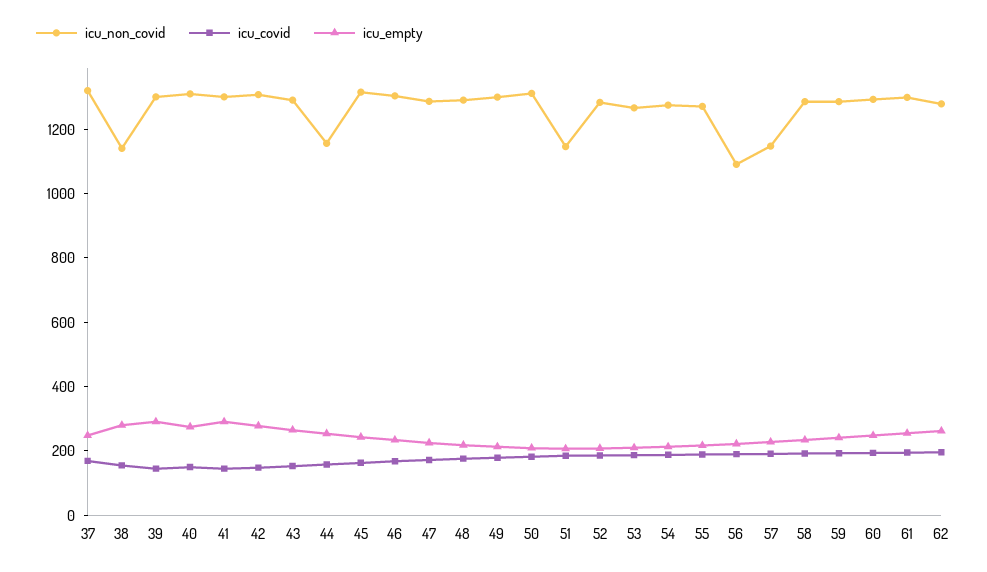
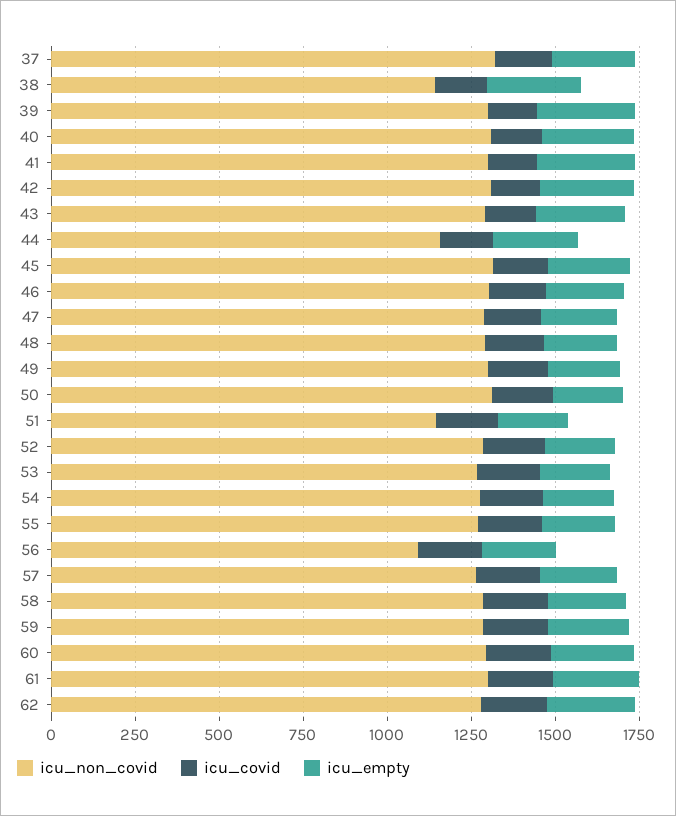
  {
    "icu_non_covid": {
      "37": 1300,
      "38": 1150,
      "39": 1300,
      "40": 1300,
      "41": 1300,
      "42": 1300,
      "43": 1300,
      "44": 1150,
      "45": 1300,
      "46": 1300,
      "47": 1300,
      "48": 1300,
      "49": 1300,
      "50": 1300,
      "51": 1150,
      "52": 1300,
      "53": 1250,
      "54": 1300,
      "55": 1250,
      "56": 1100,
-     "57": 1150,
+     "57": 1250,
      "58": 1300,
      "59": 1300,
      "60": 1300,
      "61": 1300,
      "62": 1300
    },
    "icu_covid": {
      "37": 150,
      "38": 150,
      "39": 150,
      "40": 150,
      "41": 150,
      "42": 150,
      "43": 150,
      "44": 150,
      "45": 150,
      "46": 150,
      "47": 150,
      "48": 200,
      "49": 200,
      "50": 200,
      "51": 200,
      "52": 200,
      "53": 200,
      "54": 200,
      "55": 200,
      "56": 200,
      "57": 200,
      "58": 200,
      "59": 200,
      "60": 200,
      "61": 200,
      "62": 200
    },
    "icu_empty": {
      "37": 250,
      "38": 300,
      "39": 300,
      "40": 300,
      "41": 300,
      "42": 300,
      "43": 250,
      "44": 250,
      "45": 250,
      "46": 250,
      "47": 250,
      "48": 200,
      "49": 200,
      "50": 200,
      "51": 200,
      "52": 200,
      "53": 200,
      "54": 200,
      "55": 200,
      "56": 200,
      "57": 250,
      "58": 250,
      "59": 250,
      "60": 250,
      "61": 250,
      "62": 250
    }
  }

